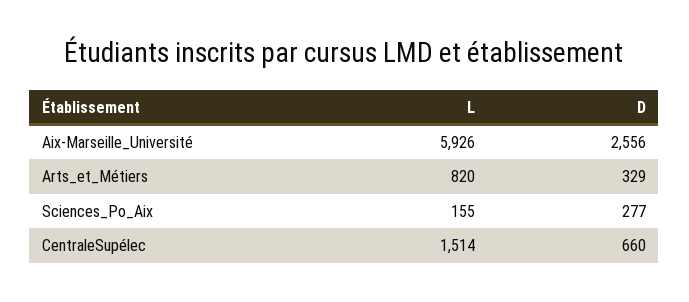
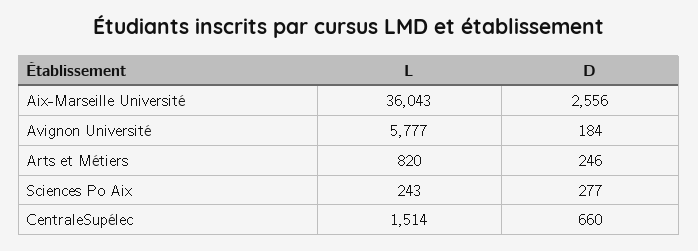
  {
    "L": {
-     "Aix-Marseille_Université": 5926,
+     "Aix-Marseille_Université": 36043,
      "Arts_et_Métiers": 820,
-     "Sciences_Po_Aix": 155,
+     "Sciences_Po_Aix": 243,
-     "CentraleSupélec": 1514
+     "CentraleSupélec": 1514,
+     "Avignon Université": 5777
    },
    "D": {
      "Aix-Marseille_Université": 2556,
-     "Arts_et_Métiers": 329,
+     "Arts_et_Métiers": 246,
      "Sciences_Po_Aix": 277,
-     "CentraleSupélec": 660
+     "CentraleSupélec": 660,
+     "Avignon Université": 184
    }
  }

